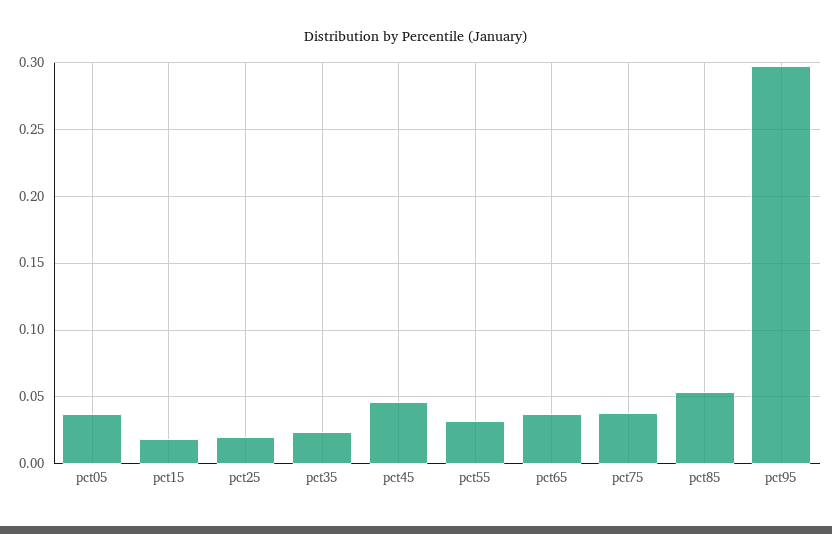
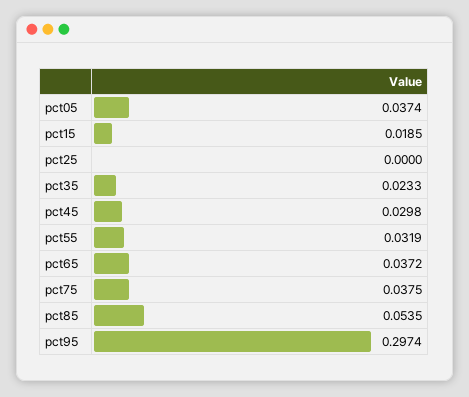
  {
    "pct05": 0.0374,
    "pct15": 0.0185,
-   "pct25": 0.02,
+   "pct25": 0,
    "pct35": 0.0233,
-   "pct45": 0.045,
+   "pct45": 0.0298,
    "pct55": 0.0319,
    "pct65": 0.0372,
    "pct75": 0.0375,
    "pct85": 0.0535,
    "pct95": 0.2974
  }

